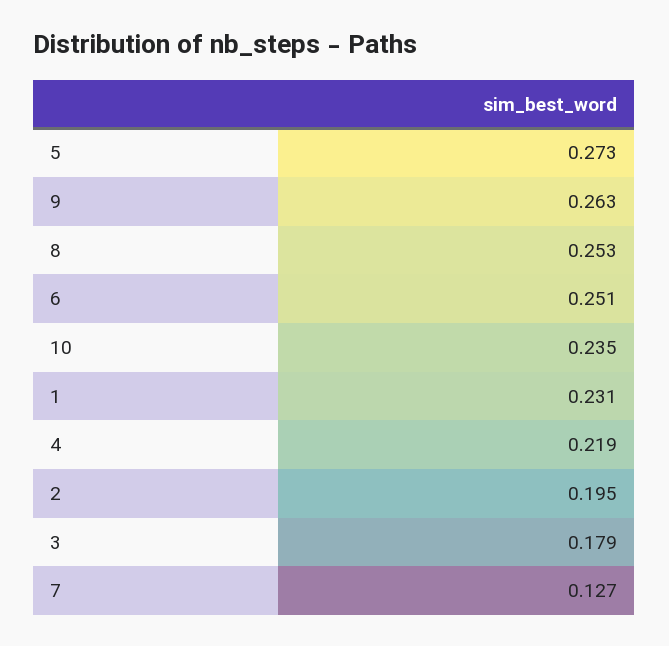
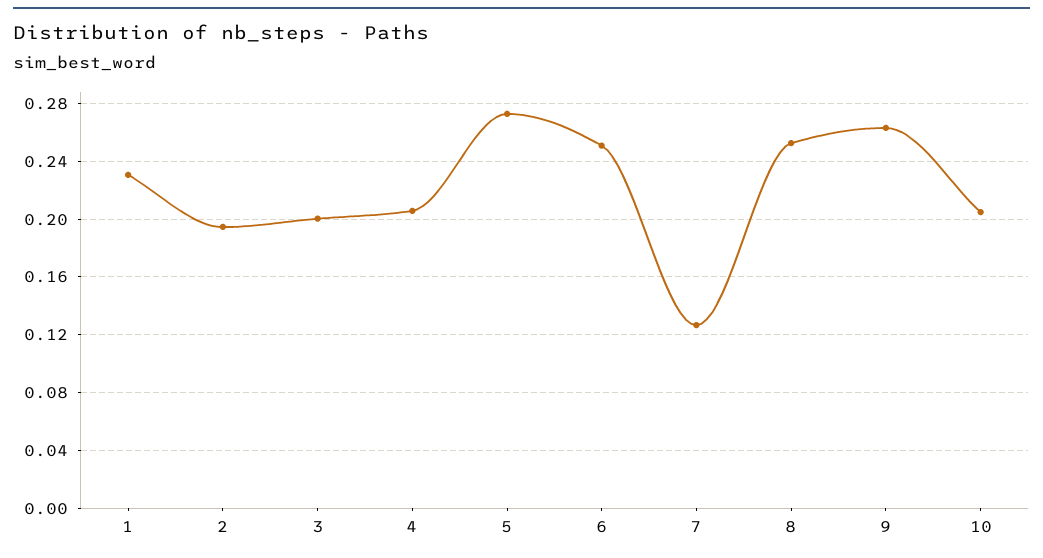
  {
    "5": 0.273,
    "9": 0.263,
    "8": 0.253,
    "6": 0.251,
-   "10": 0.235,
+   "10": 0.205,
    "1": 0.231,
-   "4": 0.219,
+   "4": 0.205,
    "2": 0.195,
-   "3": 0.179,
+   "3": 0.2,
    "7": 0.127
  }

